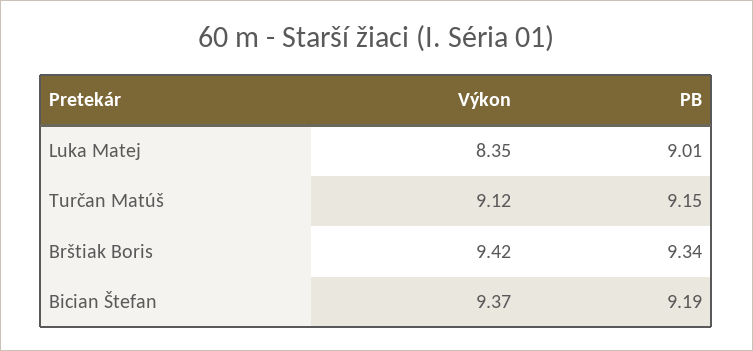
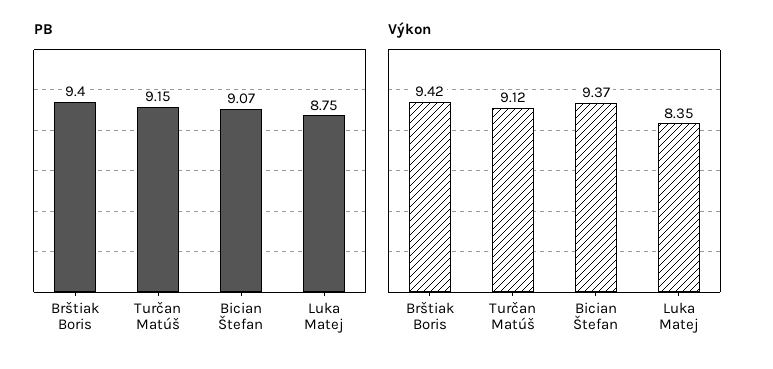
  {
    "Výkon": {
      "Luka Matej": 8.35,
      "Turčan Matúš": 9.12,
      "Brštiak Boris": 9.42,
      "Bician Štefan": 9.37
    },
    "PB": {
-     "Luka Matej": 9.01,
+     "Luka Matej": 8.75,
      "Turčan Matúš": 9.15,
-     "Brštiak Boris": 9.34,
+     "Brštiak Boris": 9.4,
-     "Bician Štefan": 9.19
+     "Bician Štefan": 9.07
    }
  }

